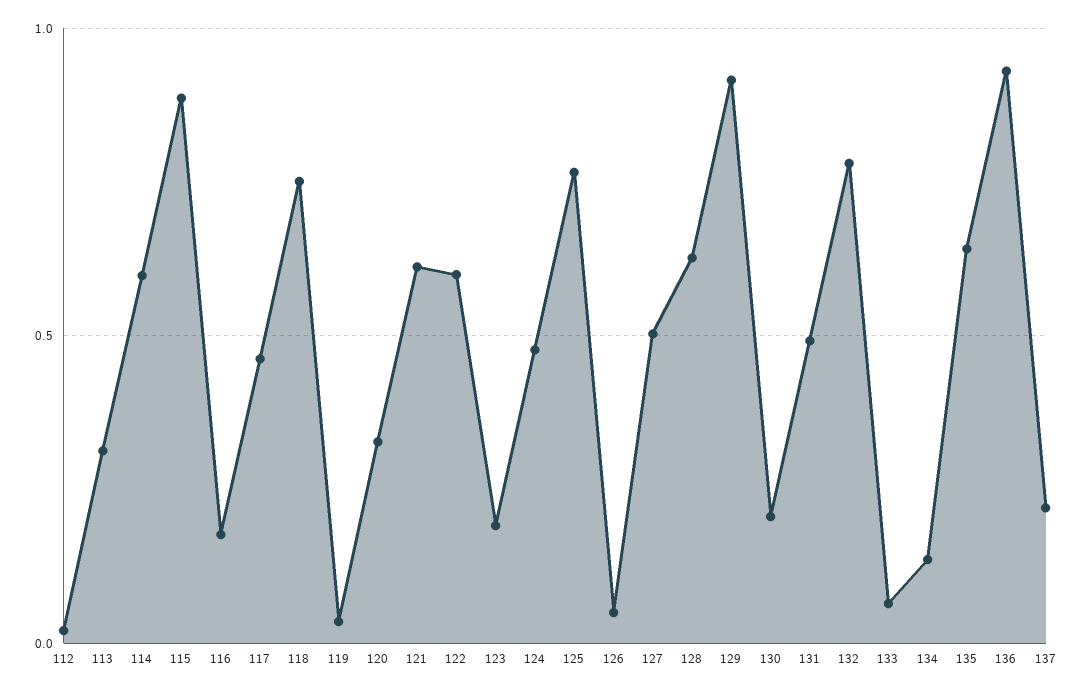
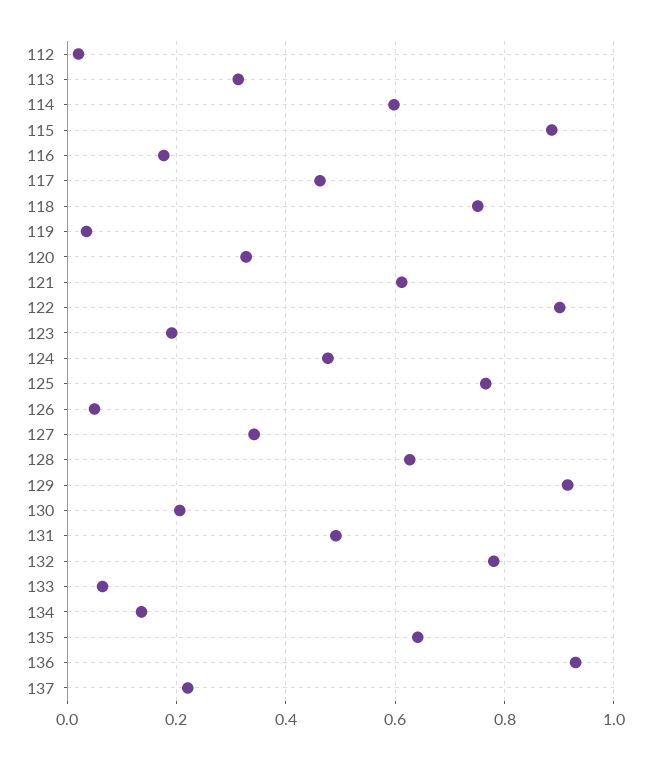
  {
    "112": 0.02,
    "113": 0.32,
    "114": 0.6,
    "115": 0.88,
    "116": 0.18,
    "117": 0.46,
    "118": 0.76,
    "119": 0.04,
    "120": 0.32,
    "121": 0.62,
-   "122": 0.6,
+   "122": 0.9,
    "123": 0.2,
    "124": 0.48,
    "125": 0.76,
    "126": 0.06,
-   "127": 0.5,
+   "127": 0.34,
    "128": 0.62,
    "129": 0.92,
    "130": 0.2,
    "131": 0.5,
    "132": 0.78,
    "133": 0.06,
    "134": 0.14,
    "135": 0.64,
    "136": 0.92,
    "137": 0.22
  }

